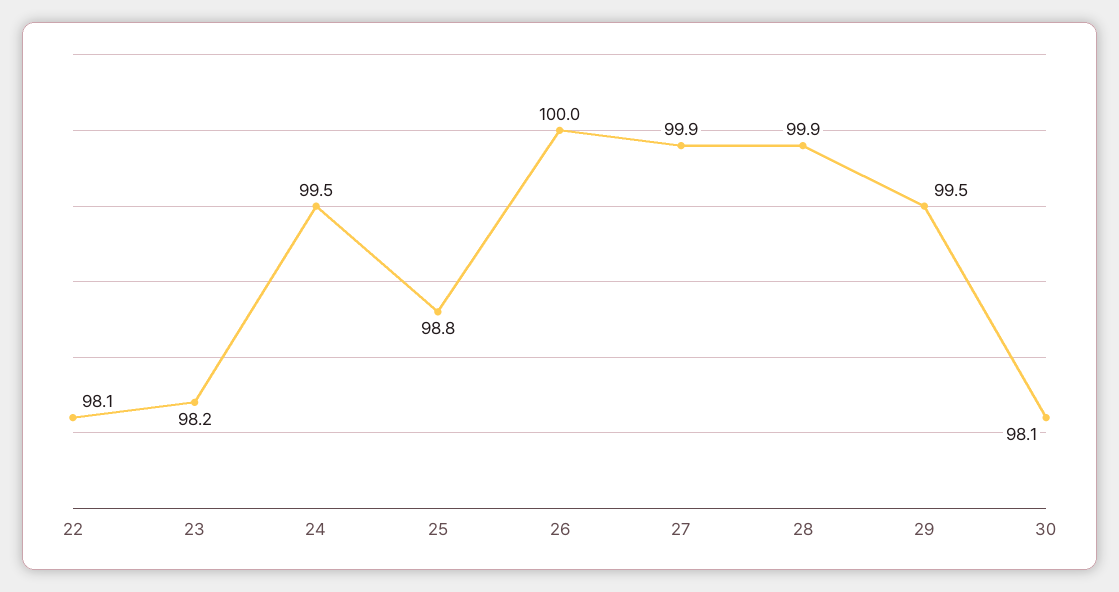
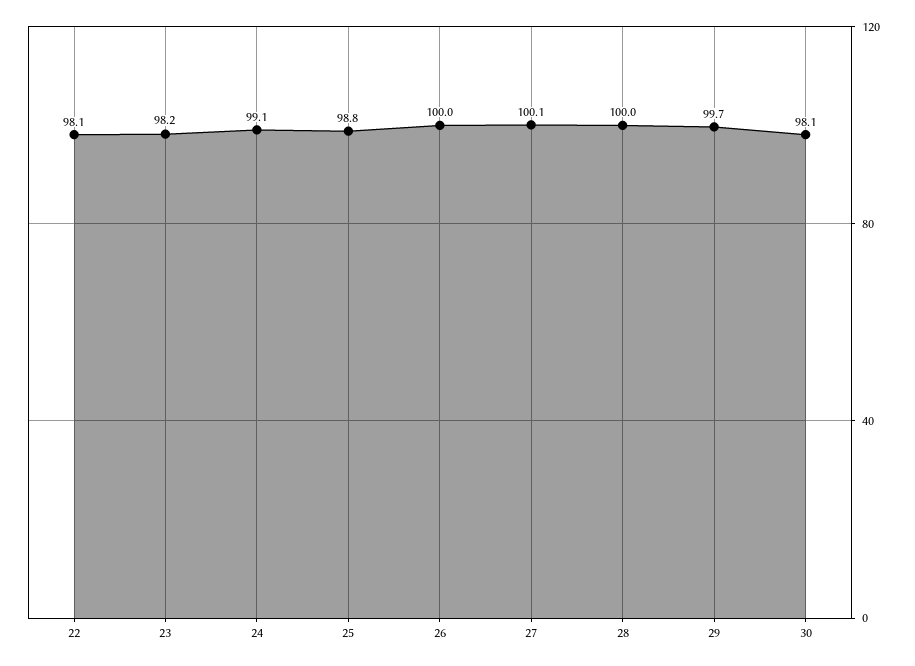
  {
    "22": 98.1,
    "23": 98.2,
-   "24": 99.5,
+   "24": 99.1,
    "25": 98.8,
    "26": 100,
-   "27": 99.9,
+   "27": 100.1,
-   "28": 99.9,
+   "28": 100,
-   "29": 99.5,
+   "29": 99.7,
    "30": 98.1
  }

